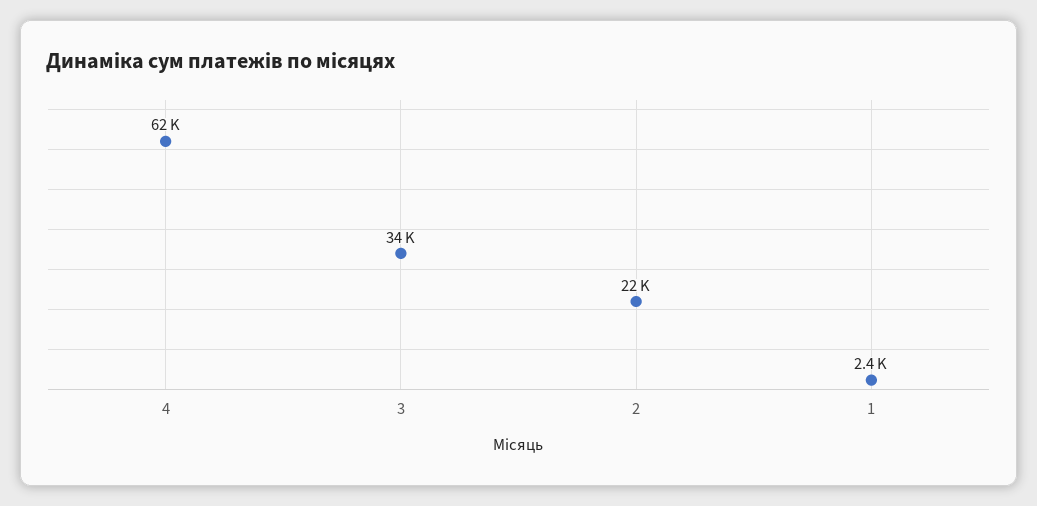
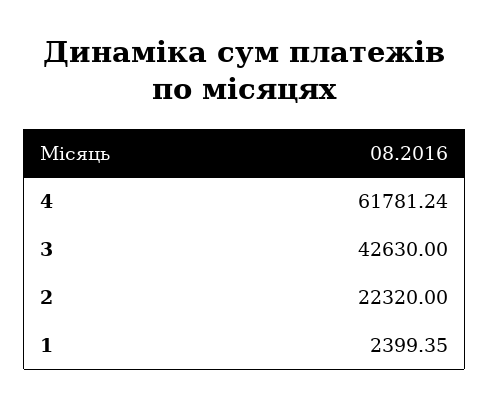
  {
    "4": 61781.24,
-   "3": 34000,
+   "3": 42630,
    "2": 22320,
    "1": 2399.35
  }

